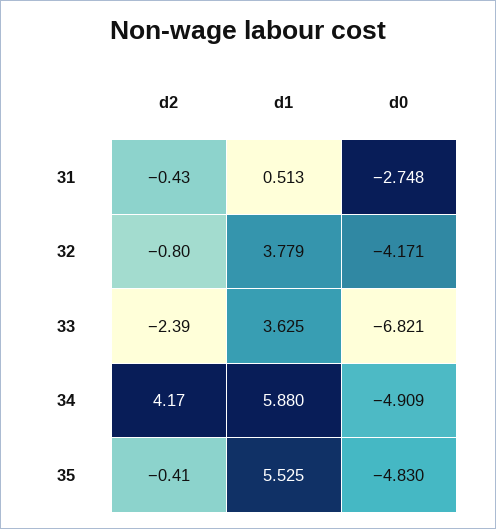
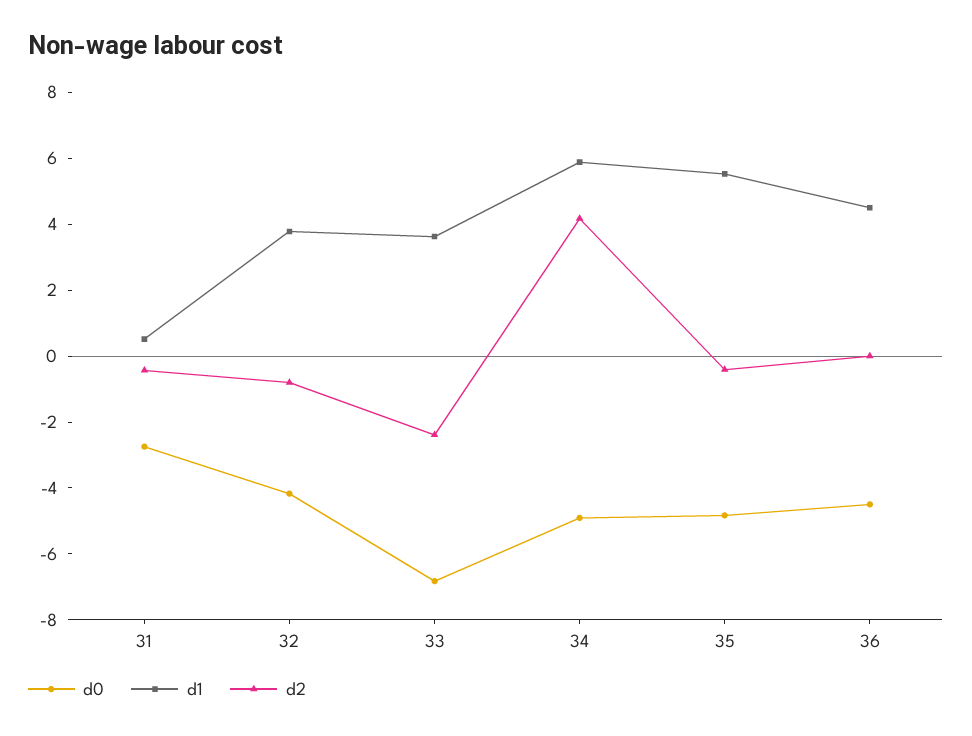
  {
    "d2": {
      "31": -0.43,
      "32": -0.8,
      "33": -2.39,
      "34": 4.17,
-     "35": -0.41
+     "35": -0.41,
+     "36": 0
    },
    "d1": {
      "31": 0.513,
      "32": 3.779,
      "33": 3.625,
      "34": 5.88,
-     "35": 5.525
+     "35": 5.525,
+     "36": 4.5
    },
    "d0": {
      "31": -2.748,
      "32": -4.171,
      "33": -6.821,
      "34": -4.909,
-     "35": -4.83
+     "35": -4.83,
+     "36": -4.5
    }
  }

